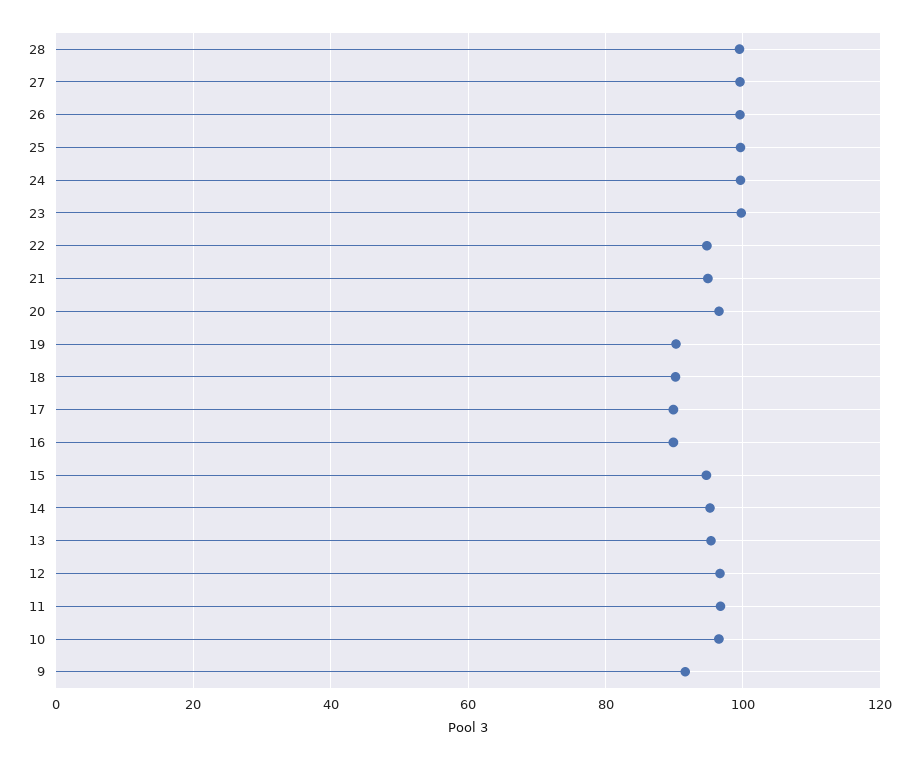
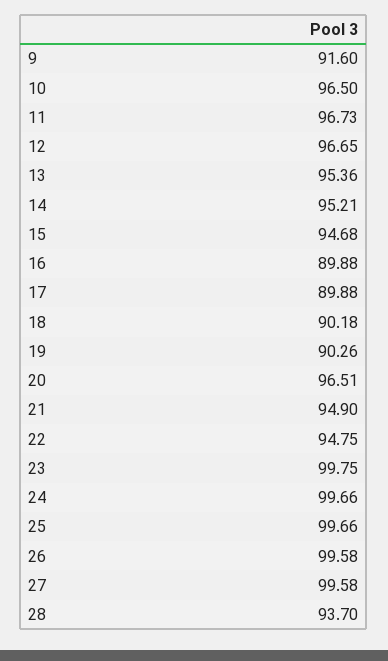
  {
-   "28": 100,
+   "28": 93.7,
    "27": 99.58,
    "26": 99.58,
    "25": 99.66,
    "24": 99.66,
    "23": 99.75,
    "22": 94.75,
    "21": 94.9,
    "20": 96.51,
    "19": 90.26,
    "18": 90.18,
    "17": 89.88,
    "16": 89.88,
    "15": 94.68,
    "14": 95.21,
    "13": 95.36,
    "12": 96.65,
    "11": 96.73,
    "10": 96.5,
    "9": 91.6
  }

